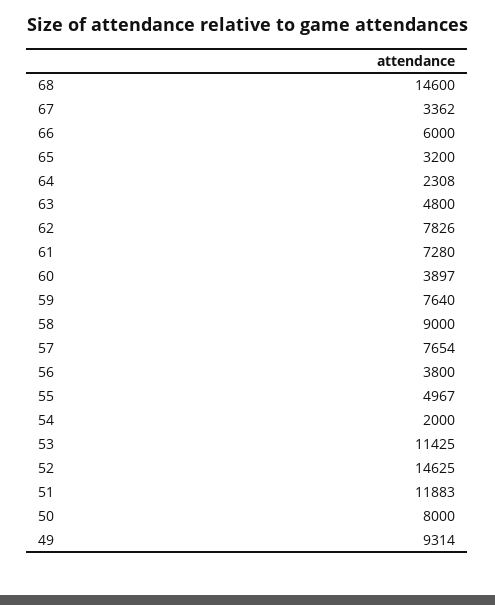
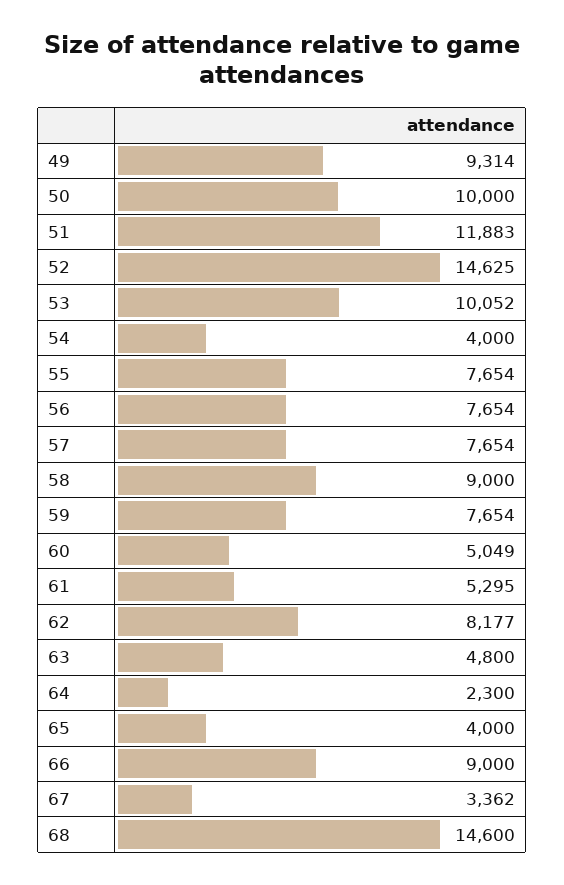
  {
    "68": 14600,
    "67": 3362,
-   "66": 6000,
+   "66": 9000,
-   "65": 3200,
+   "65": 4000,
-   "64": 2308,
+   "64": 2300,
    "63": 4800,
-   "62": 7826,
+   "62": 8177,
-   "61": 7280,
+   "61": 5295,
-   "60": 3897,
+   "60": 5049,
-   "59": 7640,
+   "59": 7654,
    "58": 9000,
    "57": 7654,
-   "56": 3800,
+   "56": 7654,
-   "55": 4967,
+   "55": 7654,
-   "54": 2000,
+   "54": 4000,
-   "53": 11425,
+   "53": 10052,
    "52": 14625,
    "51": 11883,
-   "50": 8000,
+   "50": 10000,
    "49": 9314
  }

